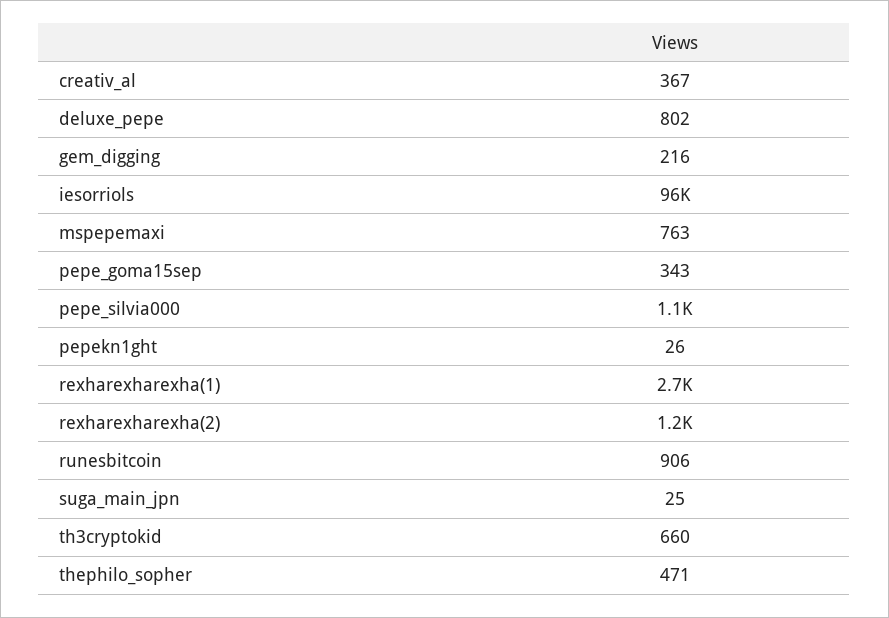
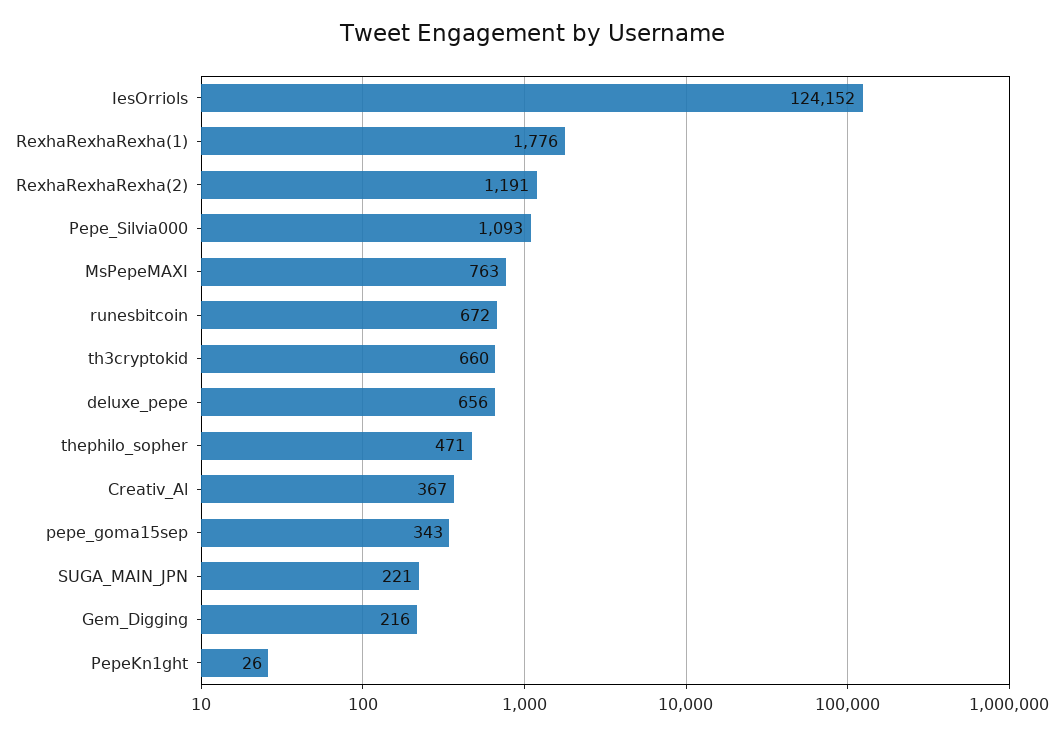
  {
    "creativ_al": 367,
-   "deluxe_pepe": 802,
+   "deluxe_pepe": 656,
    "gem_digging": 216,
-   "iesorriols": 96000,
+   "iesorriols": 124152,
    "mspepemaxi": 763,
    "pepe_goma15sep": 343,
    "pepe_silvia000": 1093,
    "pepekn1ght": 26,
-   "rexharexharexha(1)": 2700,
+   "rexharexharexha(1)": 1776,
    "rexharexharexha(2)": 1191,
-   "runesbitcoin": 906,
+   "runesbitcoin": 672,
-   "suga_main_jpn": 25,
+   "suga_main_jpn": 221,
    "th3cryptokid": 660,
    "thephilo_sopher": 471
  }

